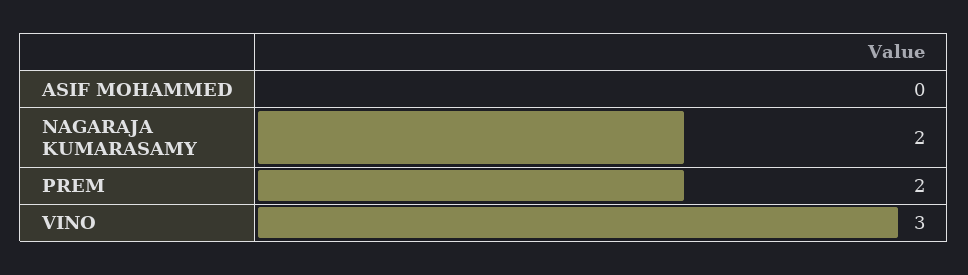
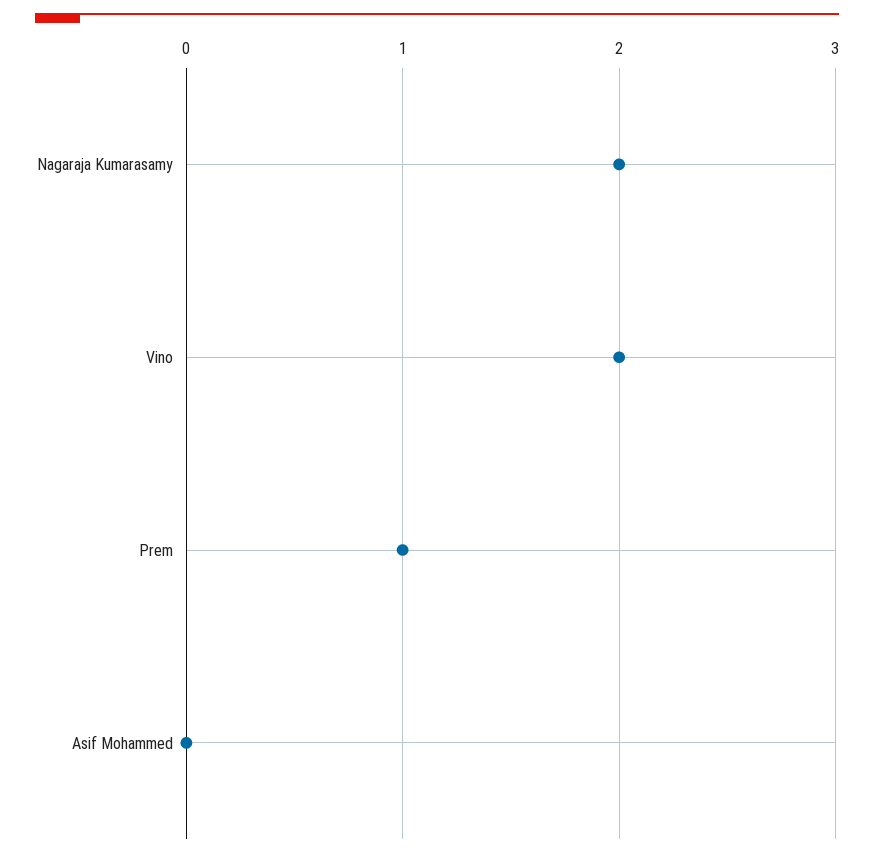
  {
    "ASIF MOHAMMED": 0,
    "NAGARAJA KUMARASAMY": 2,
-   "PREM": 2,
+   "PREM": 1,
-   "VINO": 3
+   "VINO": 2
  }

